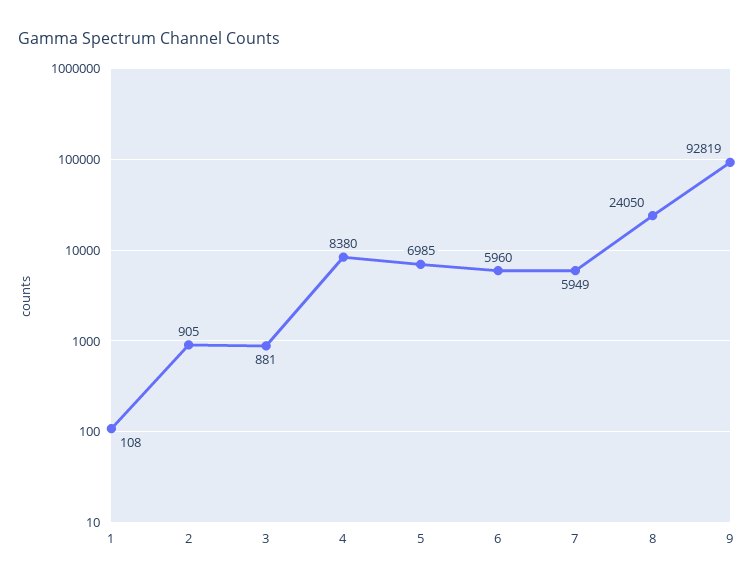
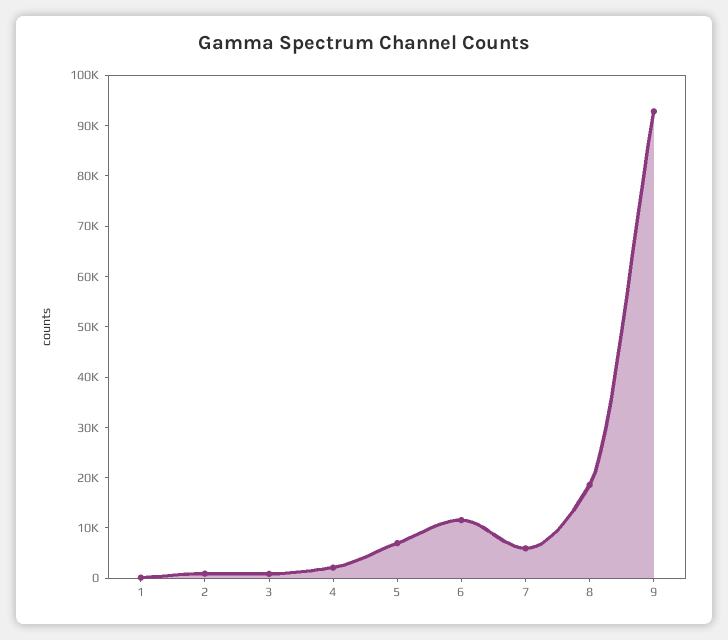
  {
    "1": 108,
    "2": 905,
    "3": 881,
-   "4": 8380,
+   "4": 2000,
    "5": 6985,
-   "6": 5960,
+   "6": 12000,
    "7": 5949,
-   "8": 24050,
+   "8": 18000,
    "9": 92819
  }

